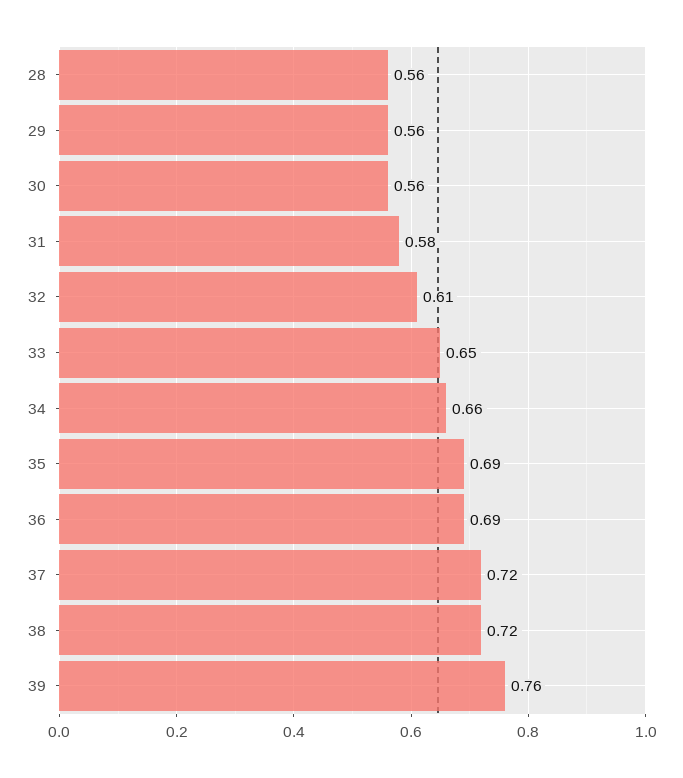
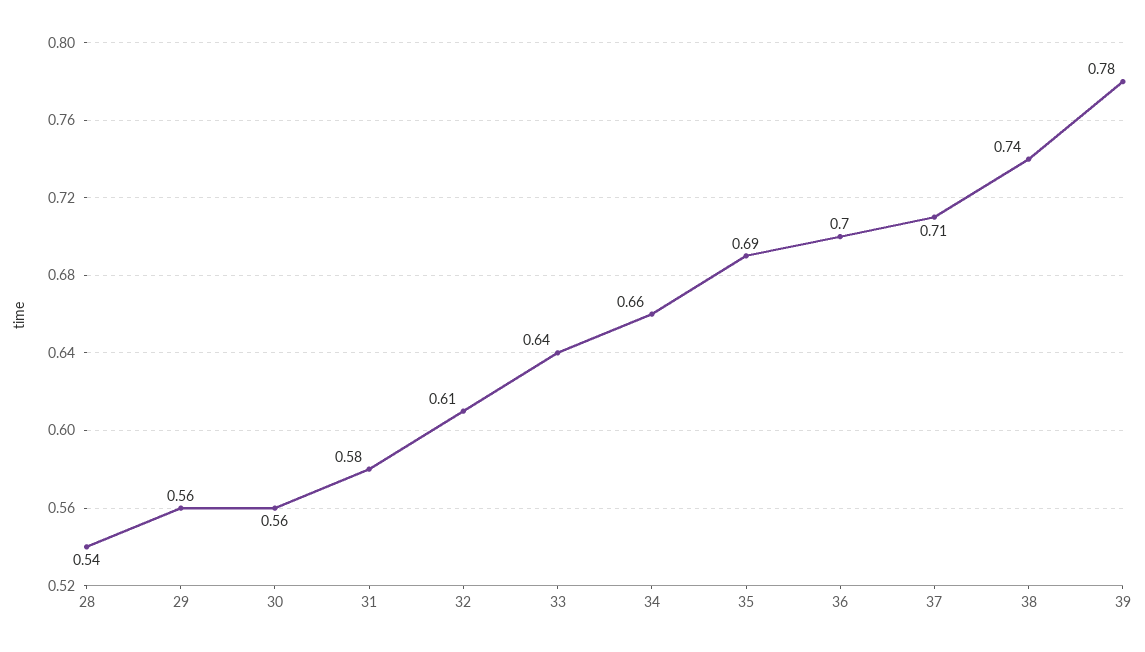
  {
-   "28": 0.56,
+   "28": 0.54,
    "29": 0.56,
    "30": 0.56,
    "31": 0.58,
    "32": 0.61,
-   "33": 0.65,
+   "33": 0.64,
    "34": 0.66,
    "35": 0.69,
-   "36": 0.69,
+   "36": 0.7,
-   "37": 0.72,
+   "37": 0.71,
-   "38": 0.72,
+   "38": 0.74,
-   "39": 0.76
+   "39": 0.78
  }

